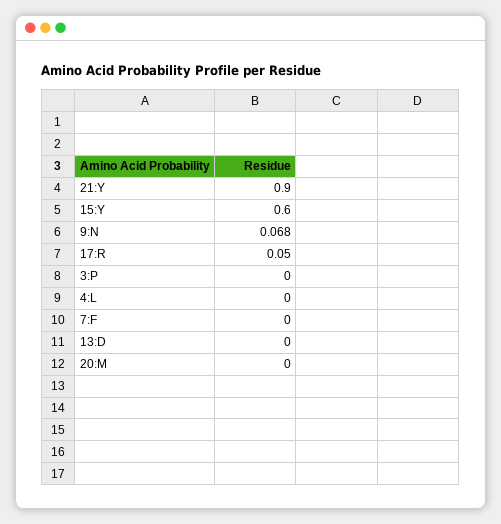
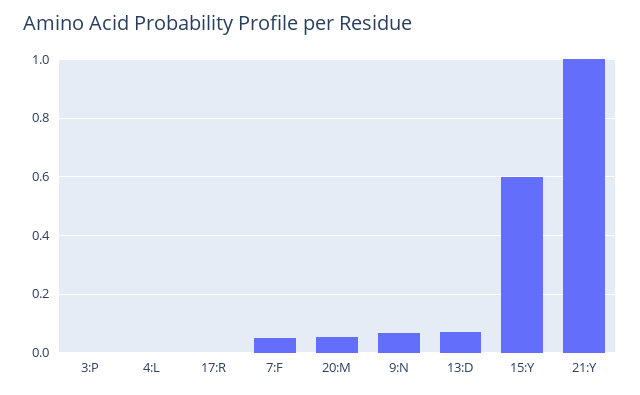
  {
-   "21:Y": 0.9,
+   "21:Y": 1,
    "15:Y": 0.6,
    "9:N": 0.068,
-   "17:R": 0.05,
+   "17:R": 0,
    "3:P": 0,
    "4:L": 0,
-   "7:F": 0,
+   "7:F": 0.05,
-   "13:D": 0,
+   "13:D": 0.075,
-   "20:M": 0
+   "20:M": 0.05
  }

